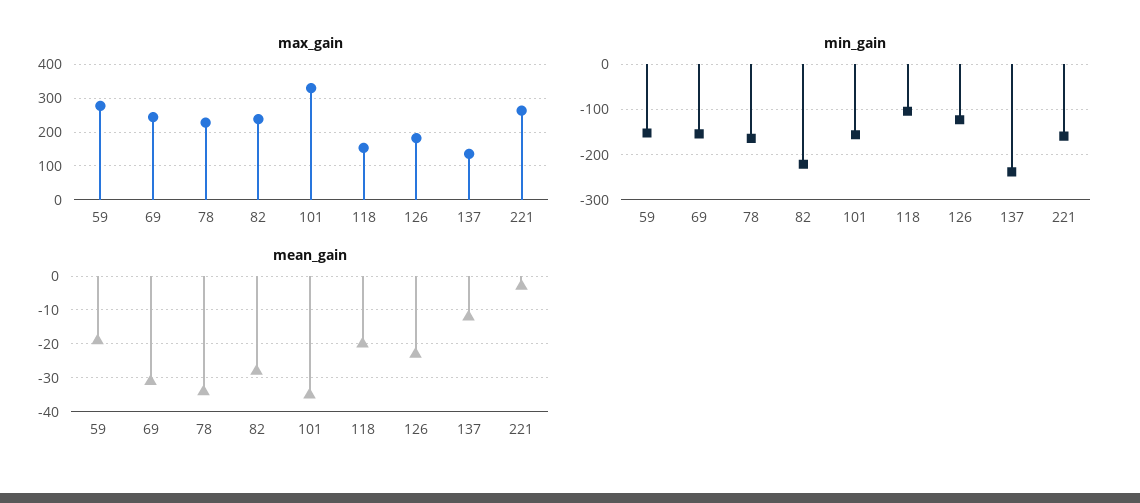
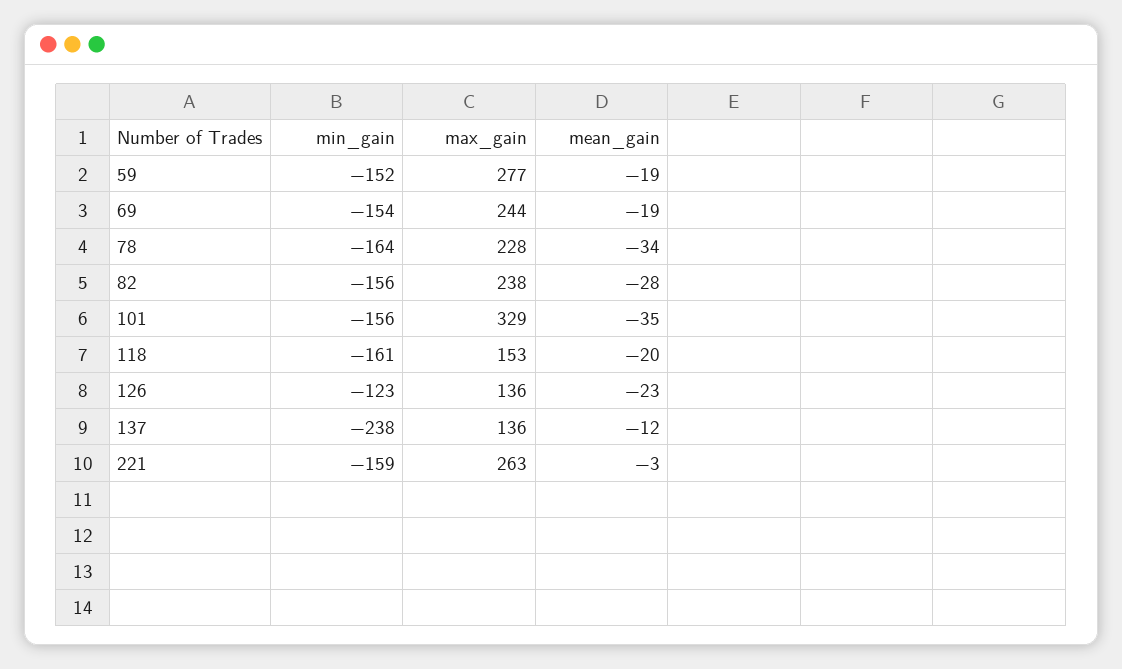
  {
    "max_gain": {
      "59": 277,
      "69": 244,
      "78": 228,
      "82": 238,
      "101": 329,
      "118": 153,
-     "126": 180,
+     "126": 136,
      "137": 136,
      "221": 263
    },
    "min_gain": {
      "59": -152,
      "69": -154,
      "78": -164,
-     "82": -220,
+     "82": -156,
      "101": -156,
-     "118": -100,
+     "118": -161,
      "126": -123,
      "137": -238,
      "221": -159
    },
    "mean_gain": {
      "59": -19,
-     "69": -30,
+     "69": -19,
      "78": -34,
      "82": -28,
      "101": -35,
      "118": -20,
      "126": -23,
      "137": -12,
      "221": -3
    }
  }

